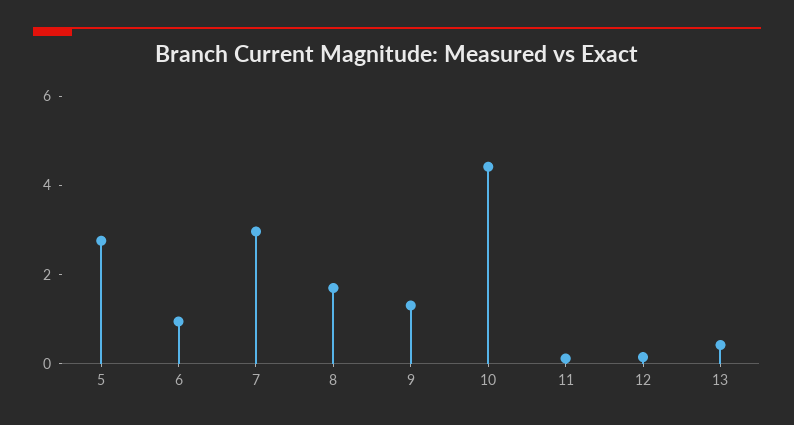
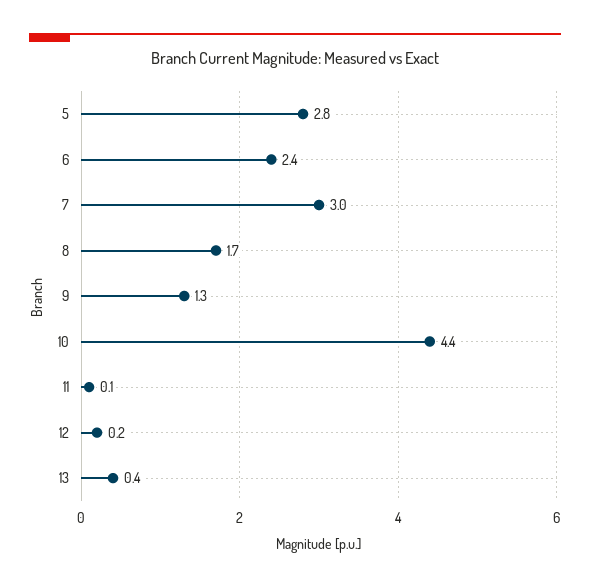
  {
    "5": 2.8,
-   "6": 1,
+   "6": 2.4,
    "7": 3,
    "8": 1.7,
    "9": 1.3,
    "10": 4.4,
    "11": 0.1,
    "12": 0.2,
    "13": 0.4
  }

